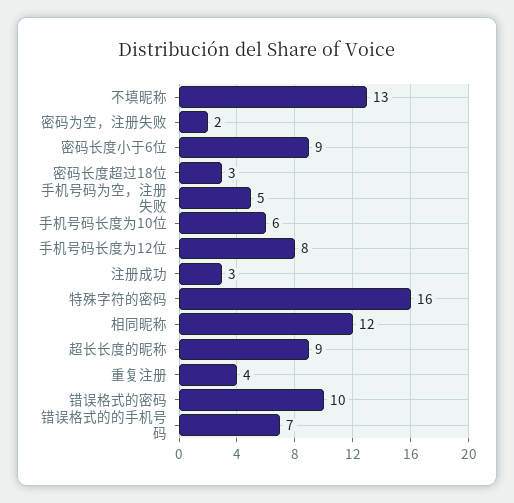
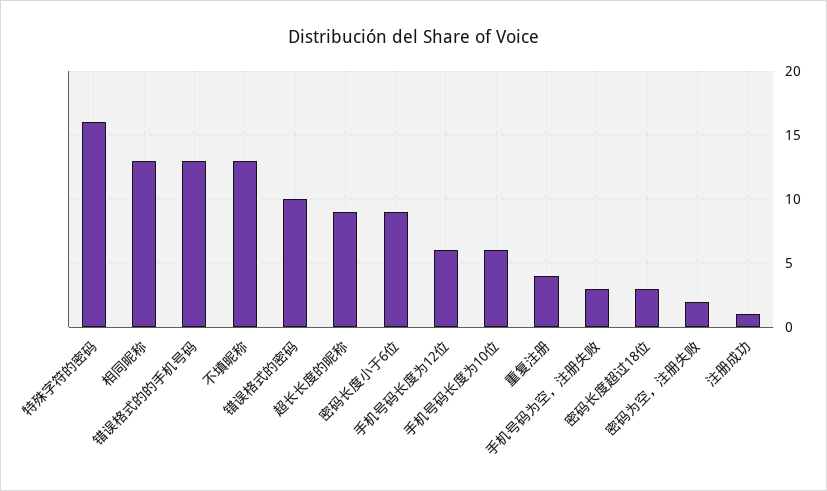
  {
    "不填昵称": 13,
    "密码为空，注册失败": 2,
    "密码长度小于6位": 9,
    "密码长度超过18位": 3,
-   "手机号码为空，注册失败": 5,
+   "手机号码为空，注册失败": 3,
    "手机号码长度为10位": 6,
-   "手机号码长度为12位": 8,
+   "手机号码长度为12位": 6,
-   "注册成功": 3,
+   "注册成功": 1,
    "特殊字符的密码": 16,
-   "相同昵称": 12,
+   "相同昵称": 13,
    "超长长度的昵称": 9,
    "重复注册": 4,
    "错误格式的密码": 10,
-   "错误格式的的手机号码": 7
+   "错误格式的的手机号码": 13
  }

